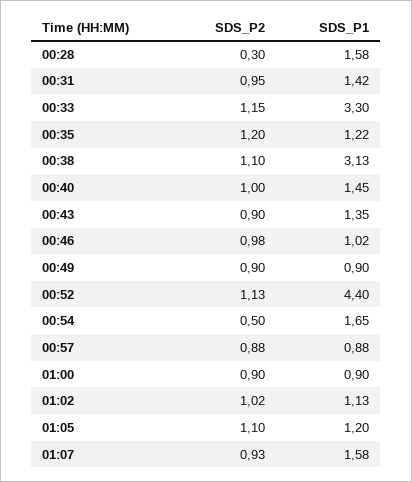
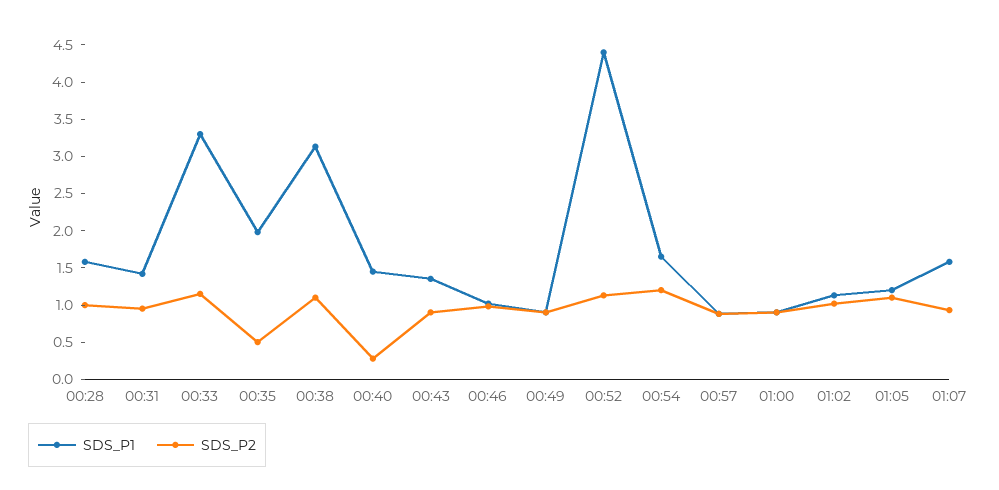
  {
    "SDS_P2": {
-     "00:28": 0.3,
+     "00:28": 1,
      "00:31": 0.95,
      "00:33": 1.15,
-     "00:35": 1.2,
+     "00:35": 0.5,
      "00:38": 1.1,
-     "00:40": 1,
+     "00:40": 0.25,
      "00:43": 0.9,
      "00:46": 0.98,
      "00:49": 0.9,
      "00:52": 1.13,
-     "00:54": 0.5,
+     "00:54": 1.25,
      "00:57": 0.88,
      "01:00": 0.9,
      "01:02": 1.02,
      "01:05": 1.1,
      "01:07": 0.93
    },
    "SDS_P1": {
      "00:28": 1.58,
      "00:31": 1.42,
      "00:33": 3.3,
-     "00:35": 1.22,
+     "00:35": 2,
      "00:38": 3.13,
      "00:40": 1.45,
      "00:43": 1.35,
      "00:46": 1.02,
      "00:49": 0.9,
      "00:52": 4.4,
      "00:54": 1.65,
      "00:57": 0.88,
      "01:00": 0.9,
      "01:02": 1.13,
      "01:05": 1.2,
      "01:07": 1.58
    }
  }

